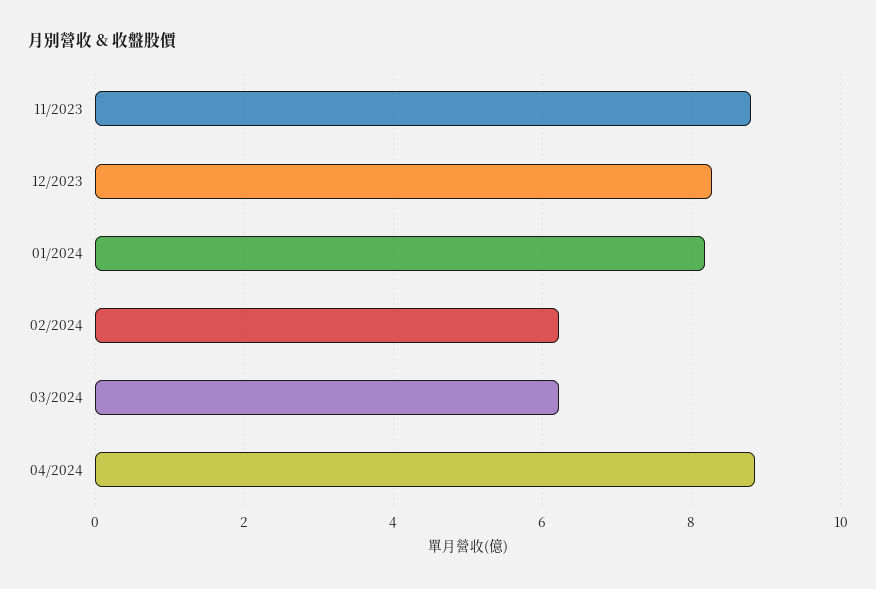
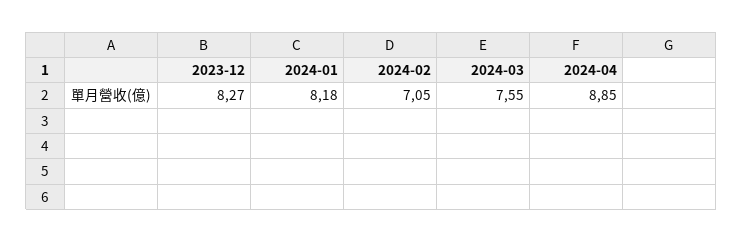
  {
-   "11/2023": 8.8,
    "12/2023": 8.27,
    "01/2024": 8.18,
-   "02/2024": 6.2,
+   "02/2024": 7.05,
-   "03/2024": 6.2,
+   "03/2024": 7.55,
    "04/2024": 8.85
  }

